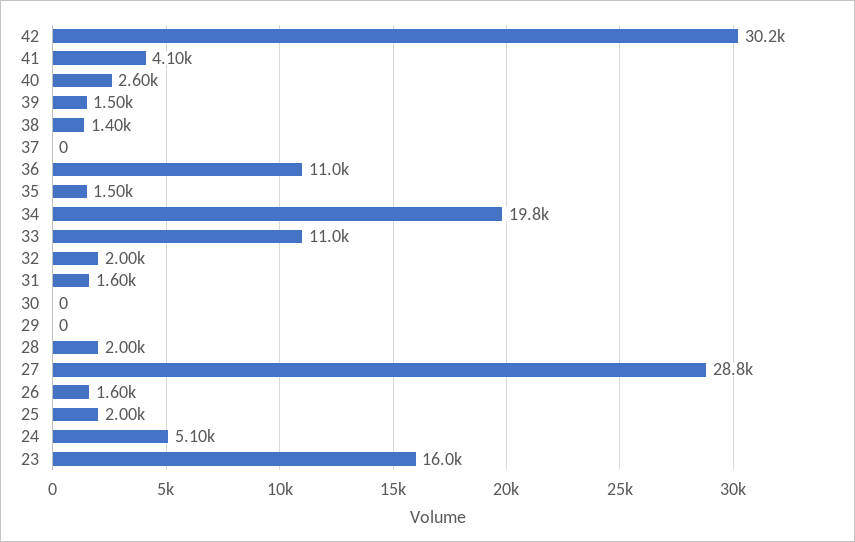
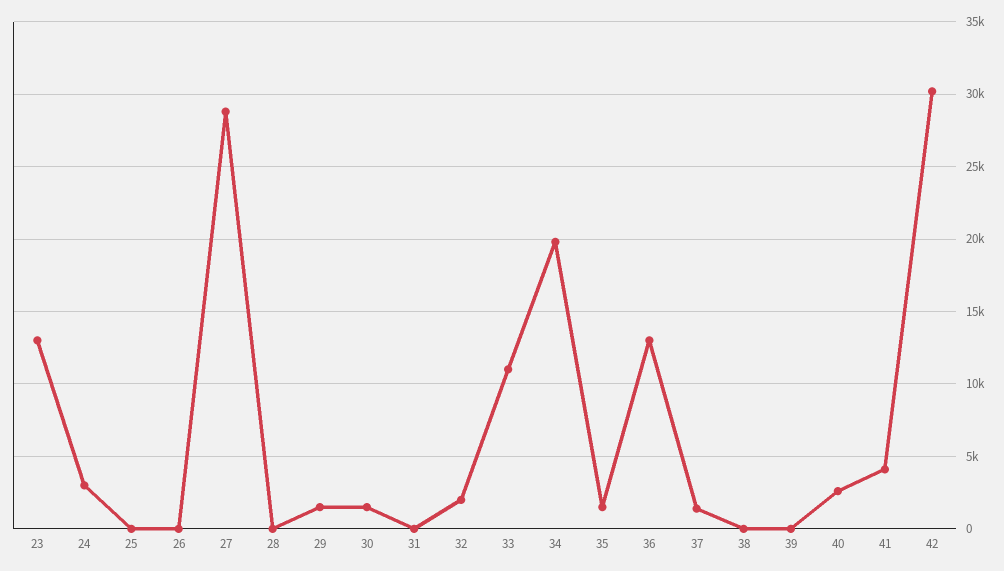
  {
    "42": 30200,
    "41": 4100,
    "40": 2600,
-   "39": 1500,
+   "39": 0,
-   "38": 1400,
+   "38": 0,
-   "37": 0,
+   "37": 1500,
-   "36": 11000,
+   "36": 13000,
    "35": 1500,
    "34": 19800,
    "33": 11000,
    "32": 2000,
-   "31": 1600,
+   "31": 0,
-   "30": 0,
+   "30": 1500,
-   "29": 0,
+   "29": 1500,
-   "28": 2000,
+   "28": 0,
    "27": 28800,
-   "26": 1600,
+   "26": 0,
-   "25": 2000,
+   "25": 0,
-   "24": 5100,
+   "24": 3000,
-   "23": 16000
+   "23": 13000
  }

